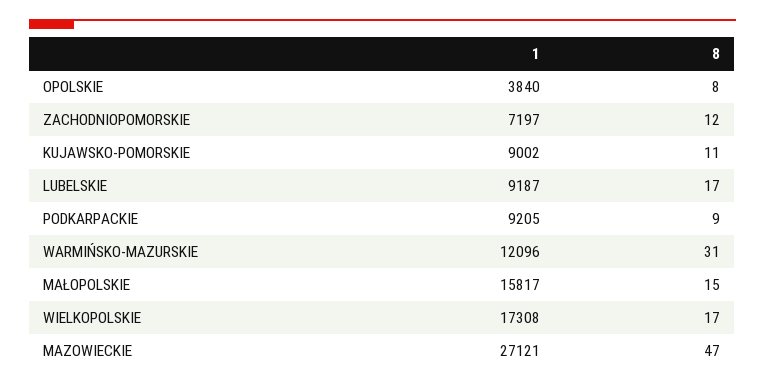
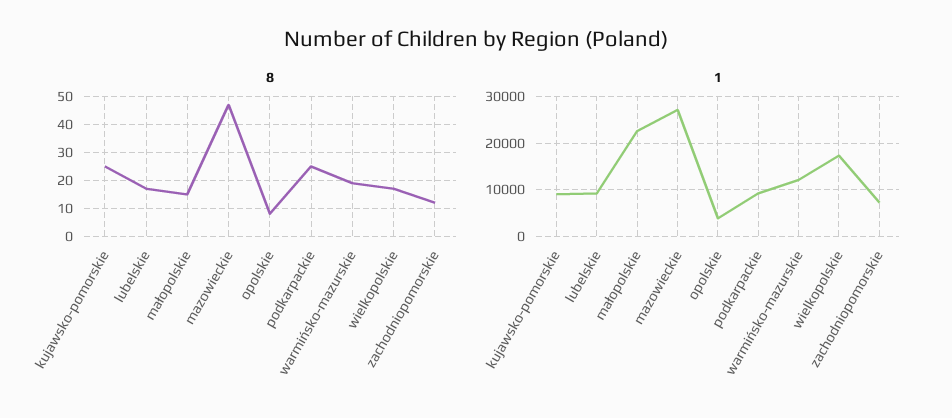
  {
    "1": {
      "OPOLSKIE": 3840,
      "ZACHODNIOPOMORSKIE": 7197,
      "KUJAWSKO-POMORSKIE": 9002,
      "LUBELSKIE": 9187,
      "PODKARPACKIE": 9205,
      "WARMIŃSKO-MAZURSKIE": 12096,
-     "MAŁOPOLSKIE": 15817,
+     "MAŁOPOLSKIE": 22000,
      "WIELKOPOLSKIE": 17308,
      "MAZOWIECKIE": 27121
    },
    "8": {
      "OPOLSKIE": 8,
      "ZACHODNIOPOMORSKIE": 12,
-     "KUJAWSKO-POMORSKIE": 11,
+     "KUJAWSKO-POMORSKIE": 25,
      "LUBELSKIE": 17,
-     "PODKARPACKIE": 9,
+     "PODKARPACKIE": 25,
-     "WARMIŃSKO-MAZURSKIE": 31,
+     "WARMIŃSKO-MAZURSKIE": 20,
      "MAŁOPOLSKIE": 15,
      "WIELKOPOLSKIE": 17,
      "MAZOWIECKIE": 47
    }
  }

